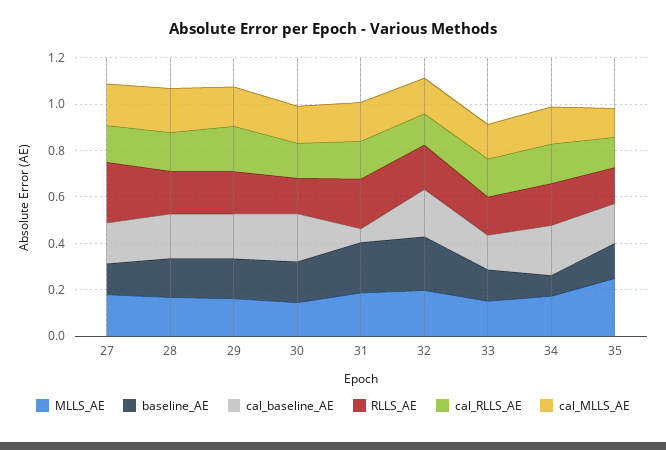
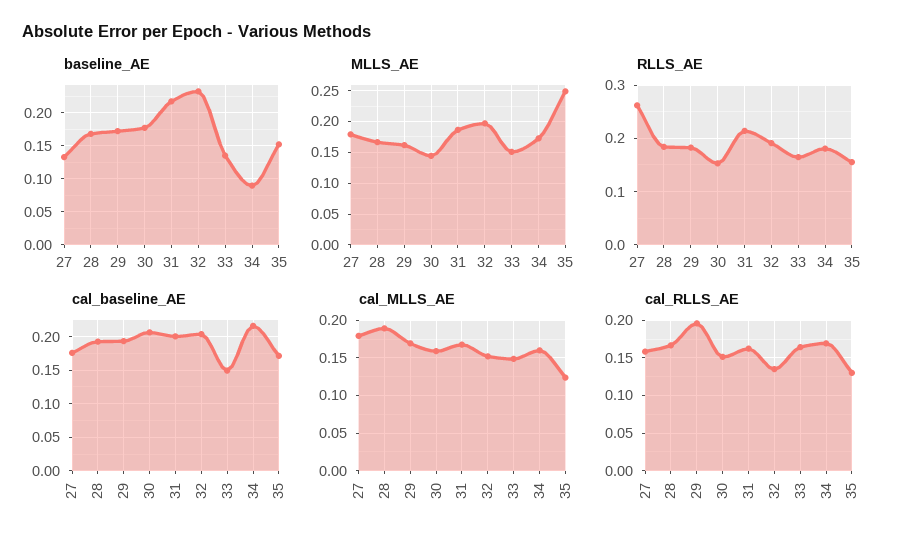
  {
    "MLLS_AE": {
      "27": 0.18,
      "28": 0.17,
      "29": 0.16,
      "30": 0.14,
      "31": 0.19,
      "32": 0.2,
      "33": 0.15,
      "34": 0.17,
      "35": 0.25
    },
    "baseline_AE": {
      "27": 0.13,
      "28": 0.17,
      "29": 0.17,
      "30": 0.18,
      "31": 0.22,
      "32": 0.23,
      "33": 0.14,
      "34": 0.09,
      "35": 0.15
    },
    "cal_baseline_AE": {
      "27": 0.18,
      "28": 0.19,
      "29": 0.19,
      "30": 0.21,
-     "31": 0.05,
+     "31": 0.2,
      "32": 0.2,
      "33": 0.15,
      "34": 0.22,
      "35": 0.17
    },
    "RLLS_AE": {
      "27": 0.26,
      "28": 0.18,
      "29": 0.18,
      "30": 0.16,
      "31": 0.22,
      "32": 0.2,
      "33": 0.16,
      "34": 0.18,
      "35": 0.16
    },
    "cal_RLLS_AE": {
      "27": 0.16,
      "28": 0.17,
      "29": 0.2,
      "30": 0.15,
      "31": 0.16,
      "32": 0.14,
      "33": 0.16,
      "34": 0.17,
      "35": 0.13
    },
    "cal_MLLS_AE": {
      "27": 0.18,
      "28": 0.19,
      "29": 0.17,
      "30": 0.16,
      "31": 0.17,
      "32": 0.15,
      "33": 0.15,
      "34": 0.16,
      "35": 0.12
    }
  }

